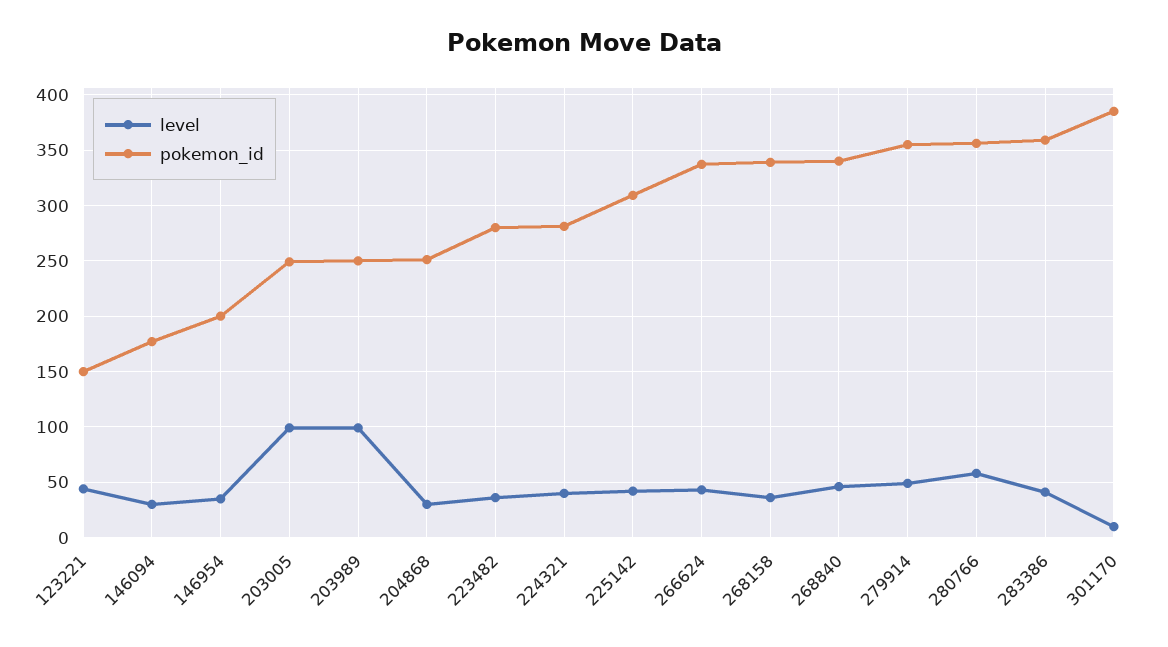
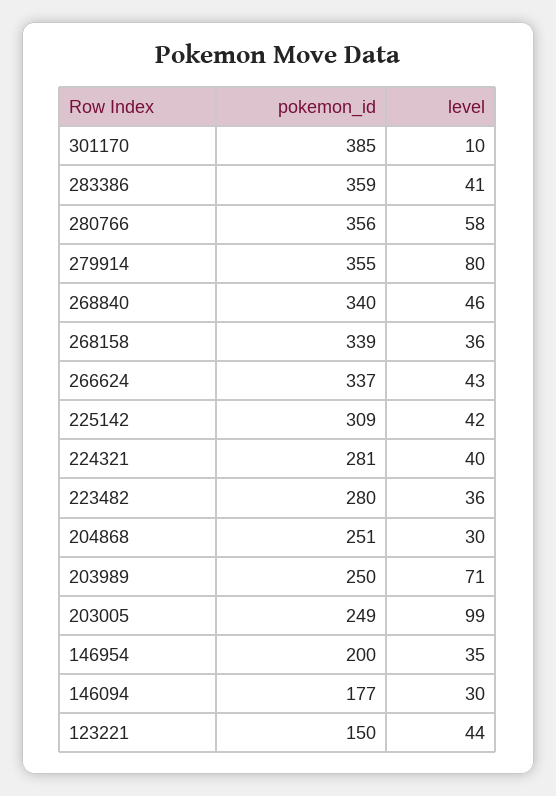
  {
    "level": {
      "123221": 44,
      "146094": 30,
      "146954": 35,
      "203005": 99,
-     "203989": 100,
+     "203989": 71,
      "204868": 30,
      "223482": 36,
      "224321": 40,
      "225142": 42,
      "266624": 43,
      "268158": 36,
      "268840": 46,
-     "279914": 50,
+     "279914": 80,
      "280766": 58,
      "283386": 41,
      "301170": 10
    },
    "pokemon_id": {
      "123221": 150,
      "146094": 177,
      "146954": 200,
      "203005": 249,
      "203989": 250,
      "204868": 251,
      "223482": 280,
      "224321": 281,
      "225142": 309,
      "266624": 337,
      "268158": 339,
      "268840": 340,
      "279914": 355,
      "280766": 356,
      "283386": 359,
      "301170": 385
    }
  }

